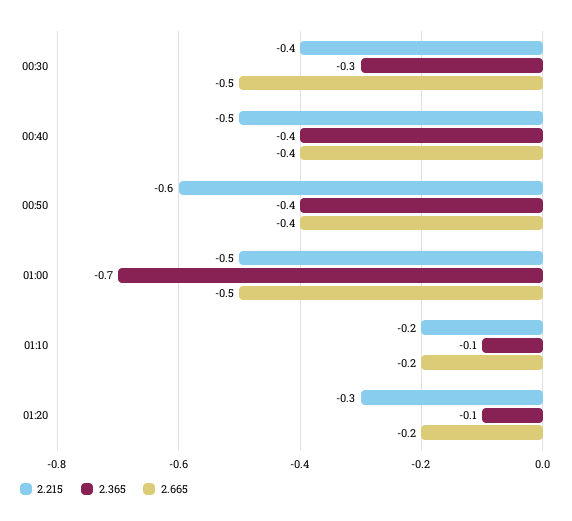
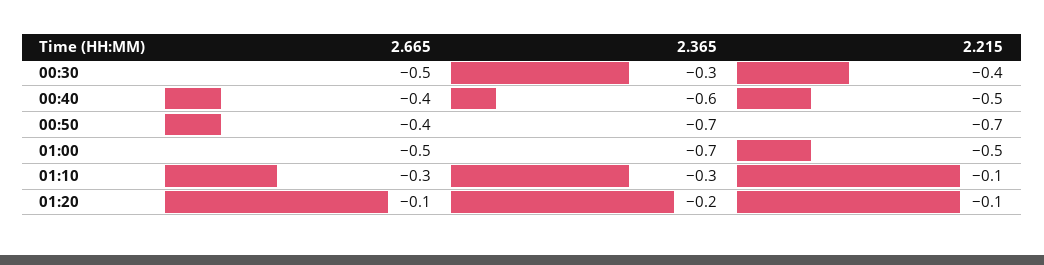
  {
    "2.215": {
      "00:30": -0.4,
      "00:40": -0.5,
-     "00:50": -0.6,
+     "00:50": -0.7,
      "01:00": -0.5,
-     "01:10": -0.2,
+     "01:10": -0.1,
-     "01:20": -0.3
+     "01:20": -0.1
    },
    "2.365": {
      "00:30": -0.3,
-     "00:40": -0.4,
+     "00:40": -0.6,
-     "00:50": -0.4,
+     "00:50": -0.7,
      "01:00": -0.7,
-     "01:10": -0.1,
+     "01:10": -0.3,
-     "01:20": -0.1
+     "01:20": -0.2
    },
    "2.665": {
      "00:30": -0.5,
      "00:40": -0.4,
      "00:50": -0.4,
      "01:00": -0.5,
-     "01:10": -0.2,
+     "01:10": -0.3,
-     "01:20": -0.2
+     "01:20": -0.1
    }
  }

